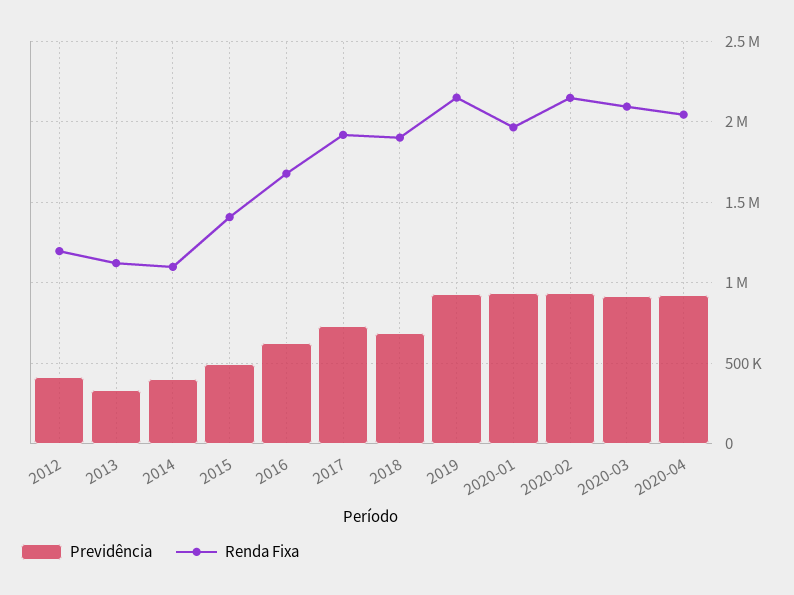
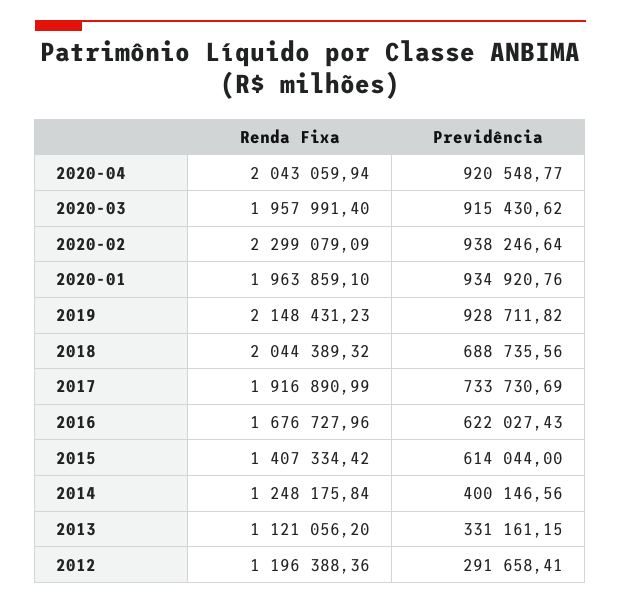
  {
    "Previdência": {
-     "2012": 400000,
+     "2012": 291658.41,
      "2013": 331161.15,
      "2014": 400146.56,
-     "2015": 500000,
+     "2015": 614044,
      "2016": 622027.43,
      "2017": 733730.69,
      "2018": 688735.56,
      "2019": 928711.82,
      "2020-01": 934920.76,
      "2020-02": 938246.64,
      "2020-03": 915430.62,
      "2020-04": 920548.77
    },
    "Renda Fixa": {
      "2012": 1196388.36,
      "2013": 1121056.2,
-     "2014": 1100000,
+     "2014": 1248175.84,
      "2015": 1407334.42,
      "2016": 1676727.96,
      "2017": 1916890.99,
-     "2018": 1900000,
+     "2018": 2044389.32,
      "2019": 2148431.23,
      "2020-01": 1963859.1,
-     "2020-02": 2150000,
+     "2020-02": 2299079.09,
-     "2020-03": 2100000,
+     "2020-03": 1957991.4,
      "2020-04": 2043059.94
    }
  }

